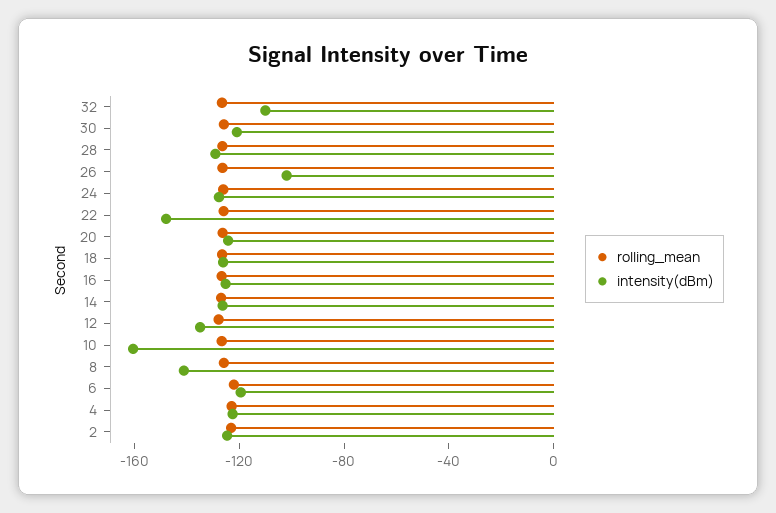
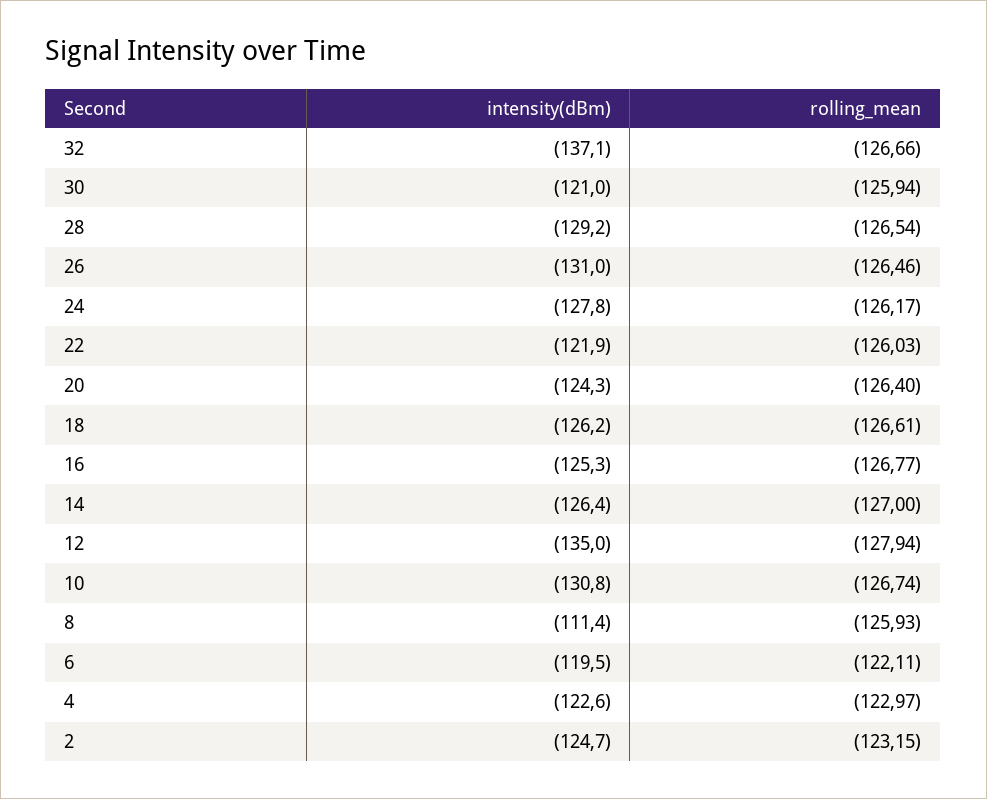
  {
    "rolling_mean": {
      "32": -126.66,
      "30": -125.94,
      "28": -126.54,
      "26": -126.46,
      "24": -126.17,
      "22": -126.03,
      "20": -126.4,
      "18": -126.61,
      "16": -126.77,
      "14": -127,
      "12": -127.94,
      "10": -126.74,
      "8": -125.93,
      "6": -122.11,
      "4": -122.97,
      "2": -123.15
    },
    "intensity(dBm)": {
-     "32": -110,
+     "32": -137.1,
      "30": -121,
      "28": -129.2,
-     "26": -100,
+     "26": -131,
      "24": -127.8,
-     "22": -150,
+     "22": -121.9,
      "20": -124.3,
      "18": -126.2,
      "16": -125.3,
      "14": -126.4,
      "12": -135,
-     "10": -160,
+     "10": -130.8,
-     "8": -140,
+     "8": -111.4,
      "6": -119.5,
      "4": -122.6,
      "2": -124.7
    }
  }

